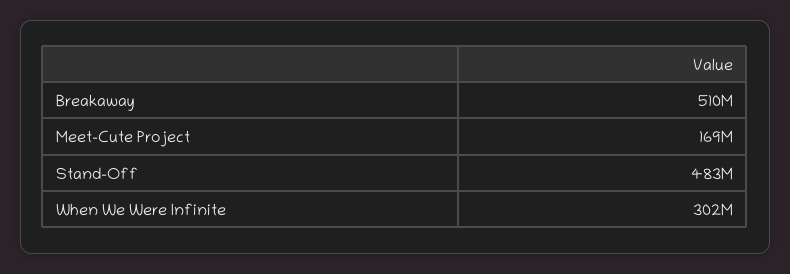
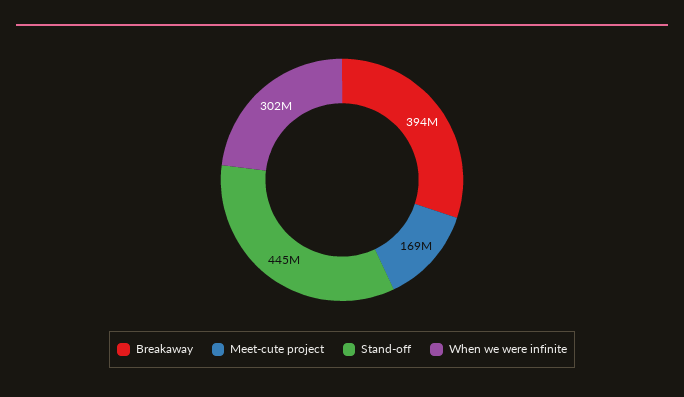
  {
-   "Breakaway": 510000000,
+   "Breakaway": 394000000,
    "Meet-Cute Project": 169000000,
-   "Stand-Off": 483000000,
+   "Stand-Off": 445000000,
    "When We Were Infinite": 302000000
  }

